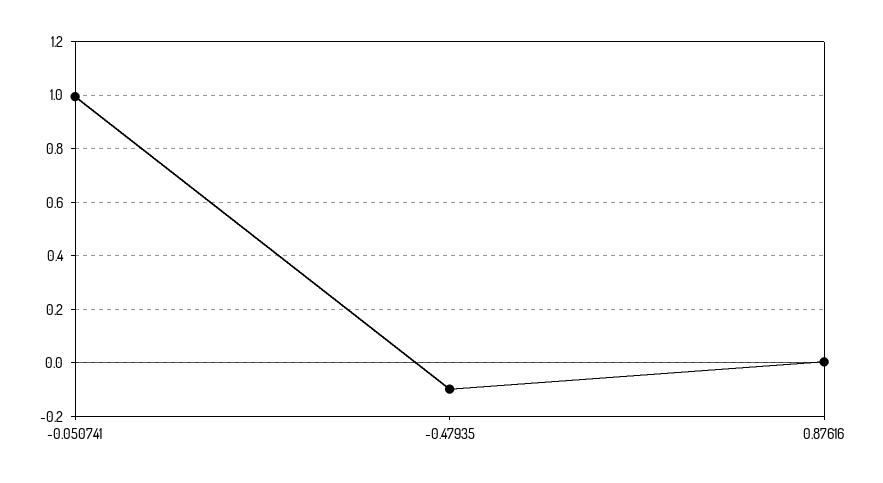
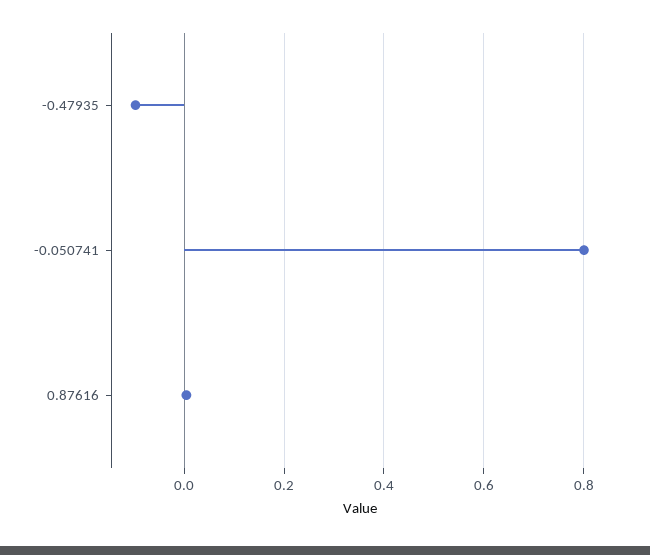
  {
-   "-0.050741": 1,
+   "-0.050741": 0.8,
    "-0.47935": -0.1,
    "0.87616": 0
  }

